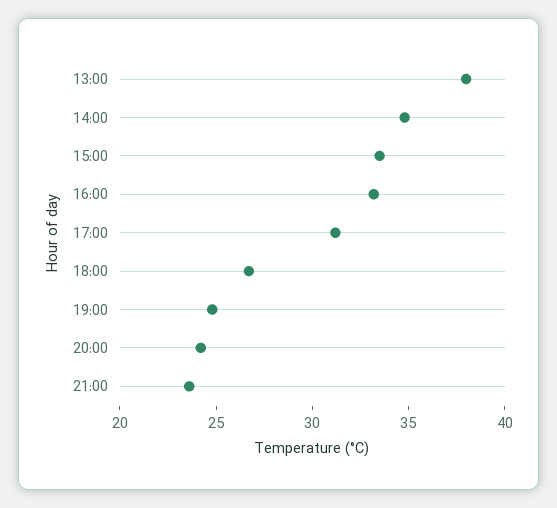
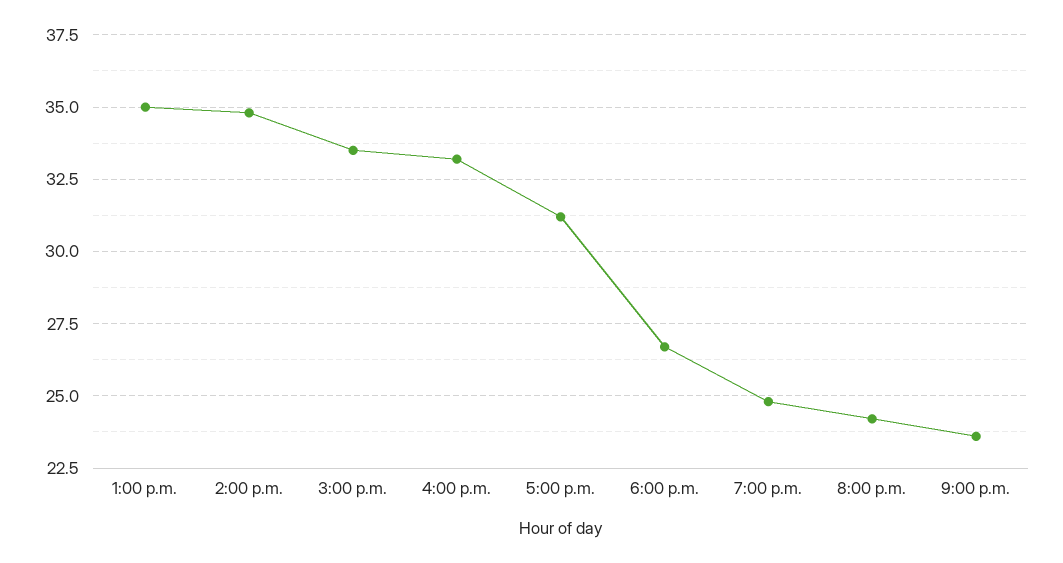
  {
-   "13:00": 38,
+   "13:00": 35,
    "14:00": 35,
    "15:00": 33.5,
    "16:00": 33,
    "17:00": 31,
    "18:00": 26.5,
    "19:00": 25,
    "20:00": 24,
    "21:00": 23.5
  }

